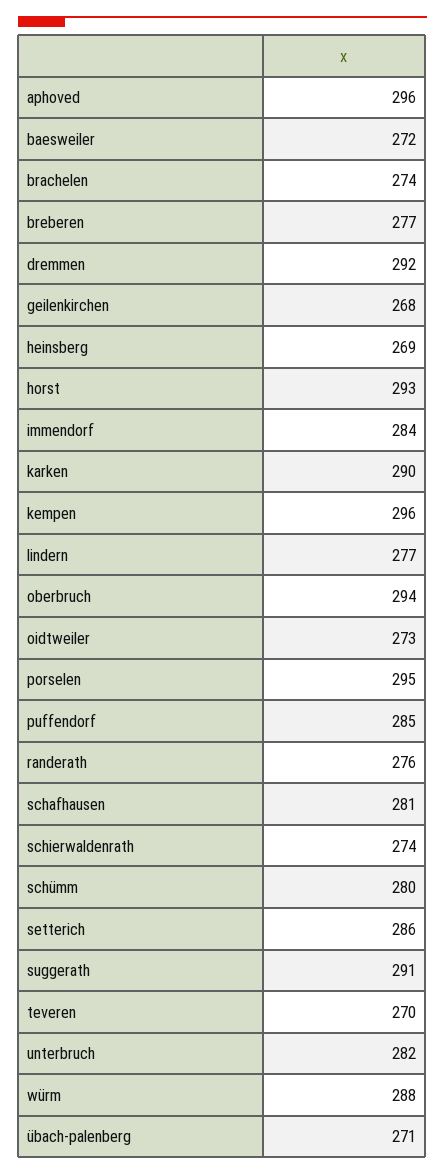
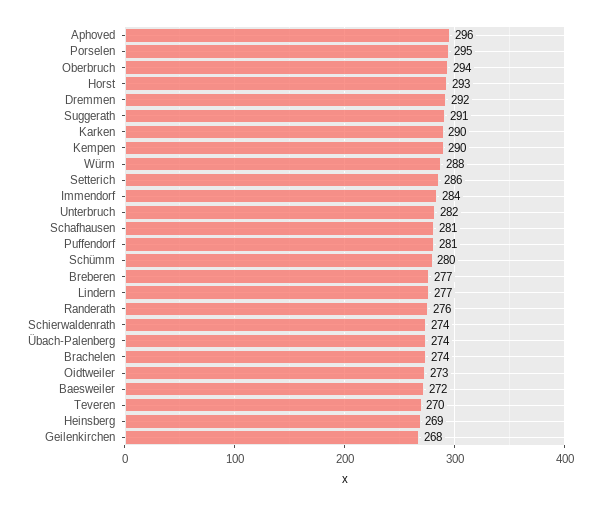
  {
    "aphoved": 296,
    "baesweiler": 272,
    "brachelen": 274,
    "breberen": 277,
    "dremmen": 292,
    "geilenkirchen": 268,
    "heinsberg": 269,
    "horst": 293,
    "immendorf": 284,
    "karken": 290,
-   "kempen": 296,
+   "kempen": 290,
    "lindern": 277,
    "oberbruch": 294,
    "oidtweiler": 273,
    "porselen": 295,
-   "puffendorf": 285,
+   "puffendorf": 281,
    "randerath": 276,
    "schafhausen": 281,
    "schierwaldenrath": 274,
    "schümm": 280,
    "setterich": 286,
    "suggerath": 291,
    "teveren": 270,
    "unterbruch": 282,
    "würm": 288,
-   "übach-palenberg": 271
+   "übach-palenberg": 274
  }

